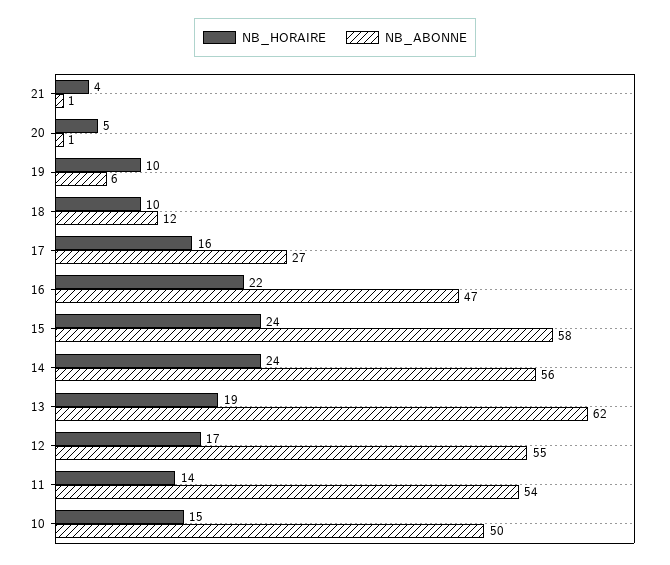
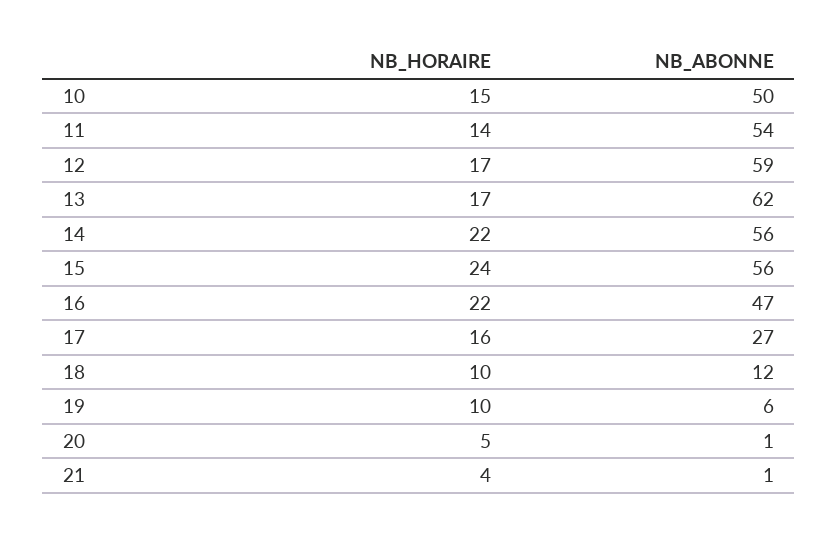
  {
    "NB_HORAIRE": {
      "21": 4,
      "20": 5,
      "19": 10,
      "18": 10,
      "17": 16,
      "16": 22,
      "15": 24,
-     "14": 24,
+     "14": 22,
-     "13": 19,
+     "13": 17,
      "12": 17,
      "11": 14,
      "10": 15
    },
    "NB_ABONNE": {
      "21": 1,
      "20": 1,
      "19": 6,
      "18": 12,
      "17": 27,
      "16": 47,
-     "15": 58,
+     "15": 56,
      "14": 56,
      "13": 62,
-     "12": 55,
+     "12": 59,
      "11": 54,
      "10": 50
    }
  }

